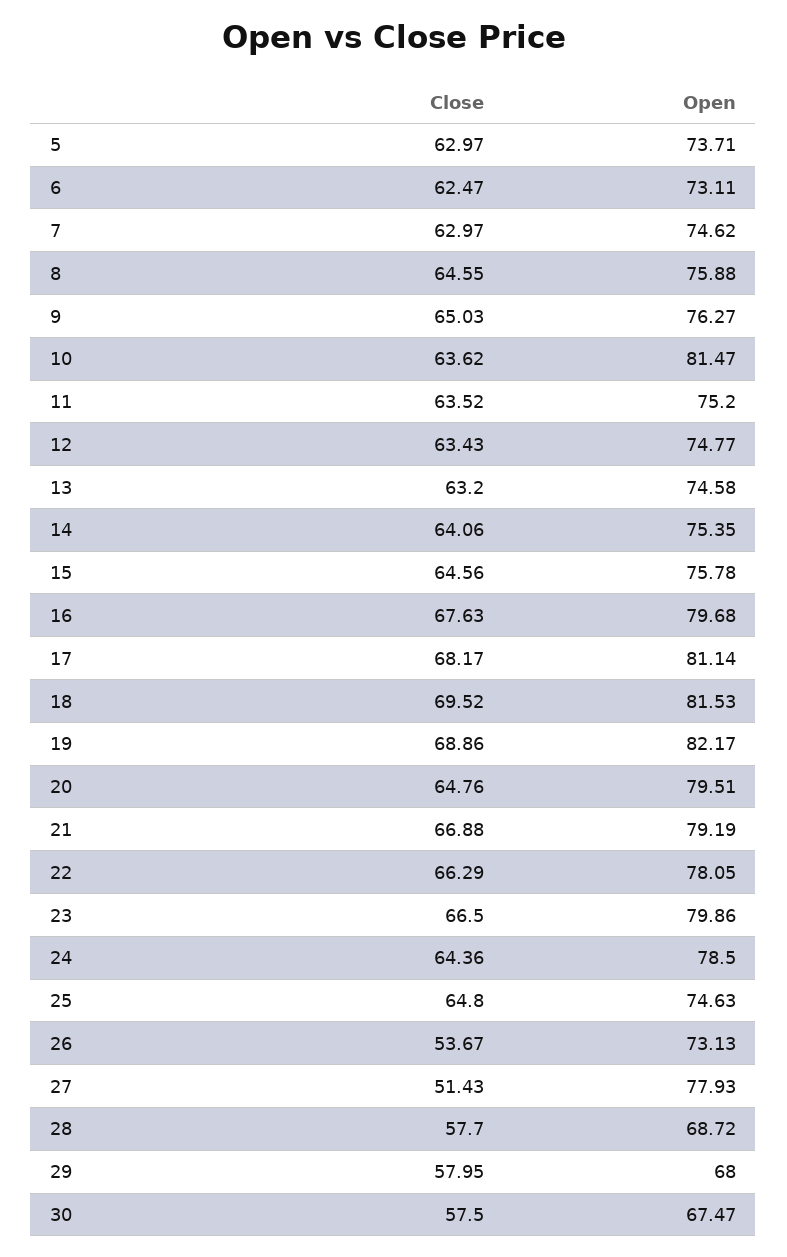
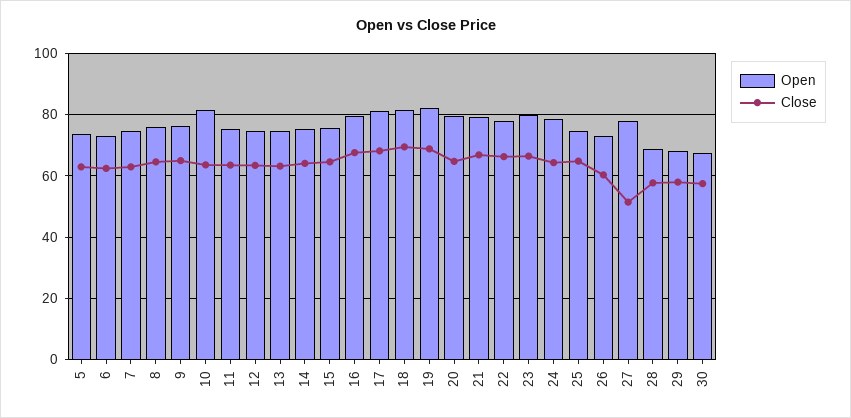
  {
    "Close": {
      "5": 62.97,
      "6": 62.47,
      "7": 62.97,
      "8": 64.55,
      "9": 65.03,
      "10": 63.62,
      "11": 63.52,
      "12": 63.43,
      "13": 63.2,
      "14": 64.06,
      "15": 64.56,
      "16": 67.63,
      "17": 68.17,
      "18": 69.52,
      "19": 68.86,
      "20": 64.76,
      "21": 66.88,
      "22": 66.29,
      "23": 66.5,
      "24": 64.36,
      "25": 64.8,
-     "26": 53.67,
+     "26": 60,
      "27": 51.43,
      "28": 57.7,
      "29": 57.95,
      "30": 57.5
    },
    "Open": {
      "5": 73.71,
      "6": 73.11,
      "7": 74.62,
      "8": 75.88,
      "9": 76.27,
      "10": 81.47,
      "11": 75.2,
      "12": 74.77,
      "13": 74.58,
      "14": 75.35,
      "15": 75.78,
      "16": 79.68,
      "17": 81.14,
      "18": 81.53,
      "19": 82.17,
      "20": 79.51,
      "21": 79.19,
      "22": 78.05,
      "23": 79.86,
      "24": 78.5,
      "25": 74.63,
      "26": 73.13,
      "27": 77.93,
      "28": 68.72,
      "29": 68,
      "30": 67.47
    }
  }

